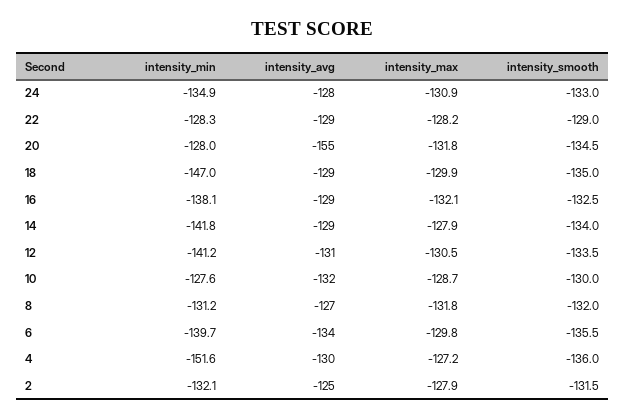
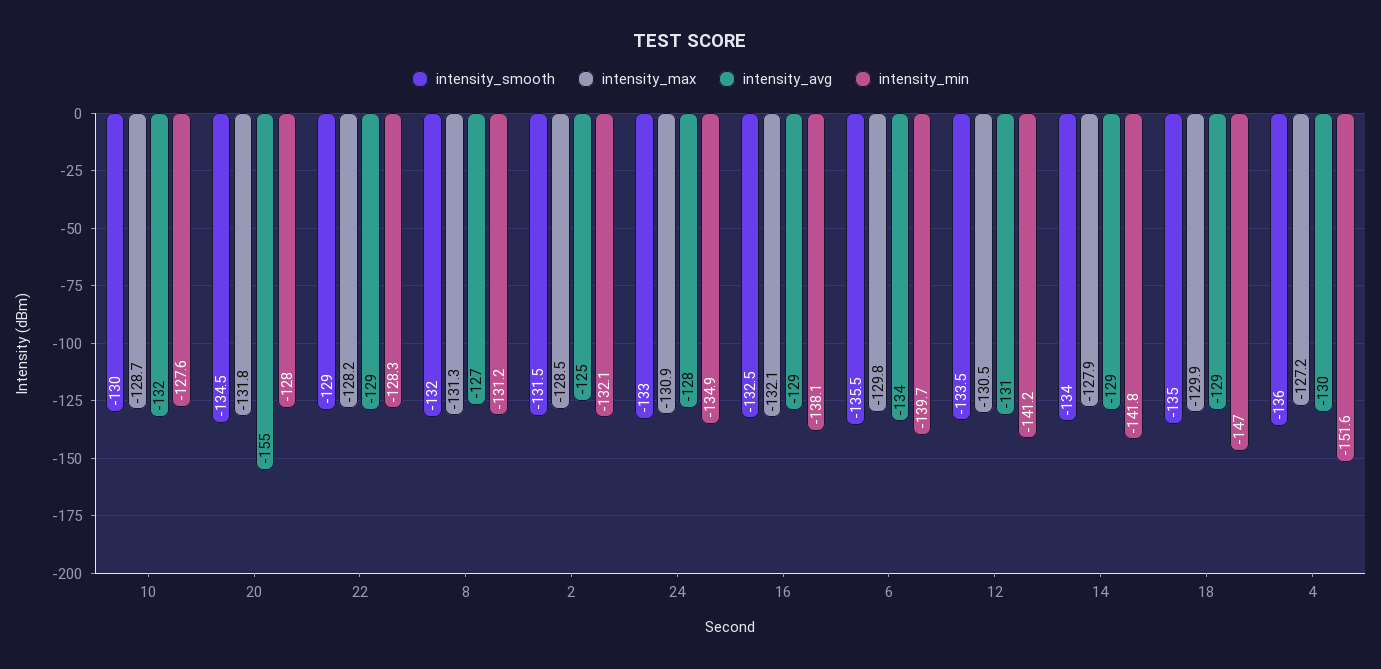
  {
    "intensity_min": {
      "24": -134.9,
      "22": -128.3,
      "20": -128,
      "18": -147,
      "16": -138.1,
      "14": -141.8,
      "12": -141.2,
      "10": -127.6,
      "8": -131.2,
      "6": -139.7,
      "4": -151.6,
      "2": -132.1
    },
    "intensity_avg": {
      "24": -128,
      "22": -129,
      "20": -155,
      "18": -129,
      "16": -129,
      "14": -129,
      "12": -131,
      "10": -132,
      "8": -127,
      "6": -134,
      "4": -130,
      "2": -125
    },
    "intensity_max": {
      "24": -130.9,
      "22": -128.2,
      "20": -131.8,
      "18": -129.9,
      "16": -132.1,
      "14": -127.9,
      "12": -130.5,
      "10": -128.7,
-     "8": -131.8,
+     "8": -131.3,
      "6": -129.8,
      "4": -127.2,
-     "2": -127.9
+     "2": -128.5
    },
    "intensity_smooth": {
      "24": -133,
      "22": -129,
      "20": -134.5,
      "18": -135,
      "16": -132.5,
      "14": -134,
      "12": -133.5,
      "10": -130,
      "8": -132,
      "6": -135.5,
      "4": -136,
      "2": -131.5
    }
  }

